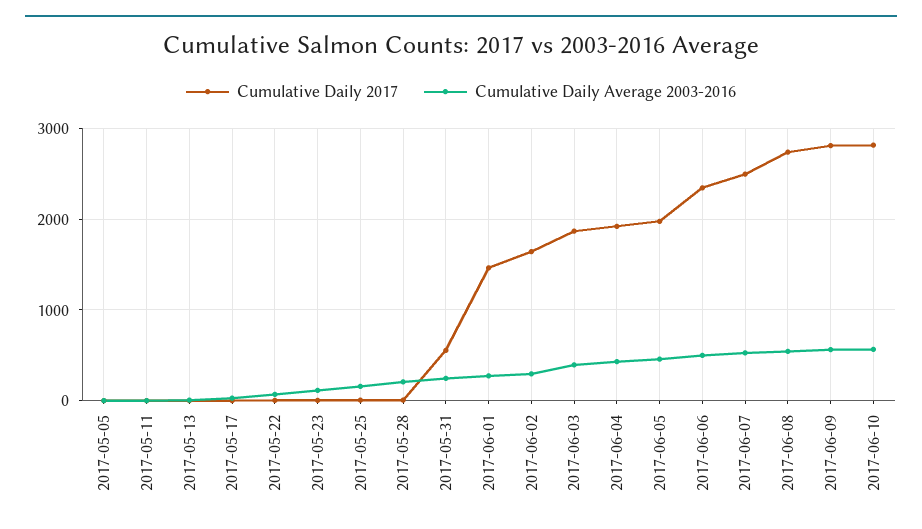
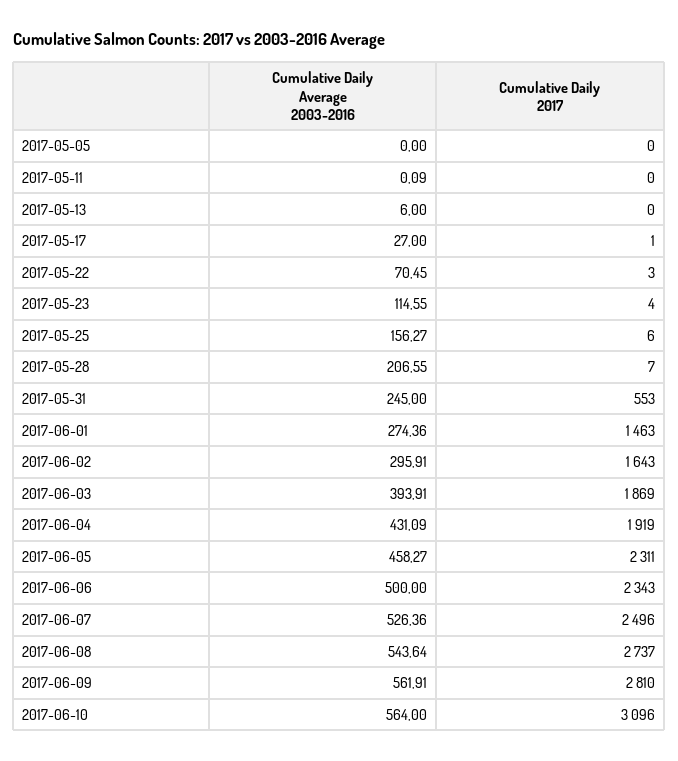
  {
    "Cumulative Daily 2017": {
      "2017-05-05": 0,
      "2017-05-11": 0,
      "2017-05-13": 0,
      "2017-05-17": 1,
      "2017-05-22": 3,
      "2017-05-23": 4,
      "2017-05-25": 6,
      "2017-05-28": 7,
      "2017-05-31": 553,
      "2017-06-01": 1463,
      "2017-06-02": 1643,
      "2017-06-03": 1869,
      "2017-06-04": 1919,
-     "2017-06-05": 2000,
+     "2017-06-05": 2311,
      "2017-06-06": 2343,
      "2017-06-07": 2496,
      "2017-06-08": 2737,
      "2017-06-09": 2810,
-     "2017-06-10": 2800
+     "2017-06-10": 3096
    },
    "Cumulative Daily Average 2003-2016": {
      "2017-05-05": 0,
      "2017-05-11": 0.09,
      "2017-05-13": 6,
      "2017-05-17": 27,
      "2017-05-22": 70.45,
      "2017-05-23": 114.55,
      "2017-05-25": 156.27,
      "2017-05-28": 206.55,
      "2017-05-31": 245,
      "2017-06-01": 274.36,
      "2017-06-02": 295.91,
      "2017-06-03": 393.91,
      "2017-06-04": 431.09,
      "2017-06-05": 458.27,
      "2017-06-06": 500,
      "2017-06-07": 526.36,
      "2017-06-08": 543.64,
      "2017-06-09": 561.91,
      "2017-06-10": 564
    }
  }

